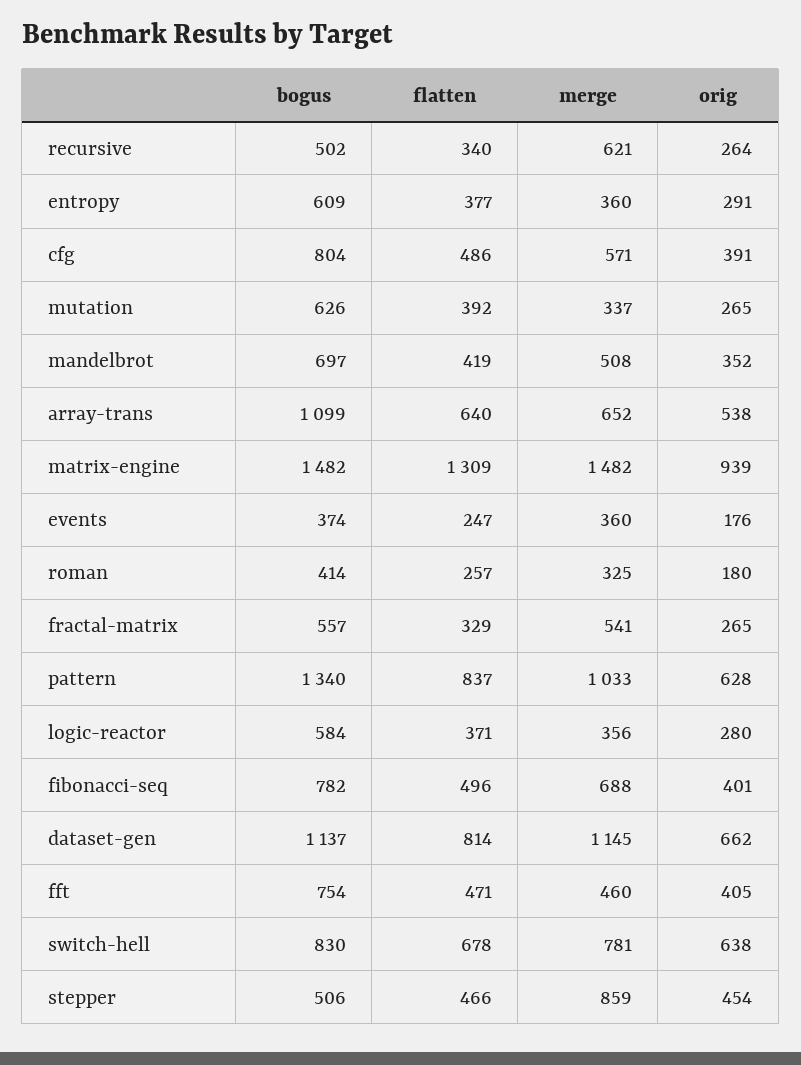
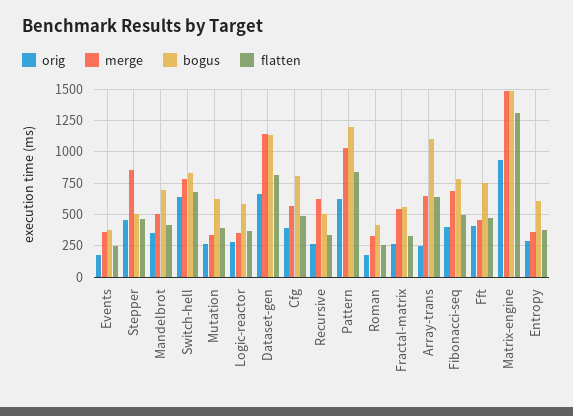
  {
    "bogus": {
      "recursive": 502,
      "entropy": 609,
      "cfg": 804,
      "mutation": 626,
      "mandelbrot": 697,
      "array-trans": 1099,
      "matrix-engine": 1482,
      "events": 374,
      "roman": 414,
      "fractal-matrix": 557,
-     "pattern": 1340,
+     "pattern": 1200,
      "logic-reactor": 584,
      "fibonacci-seq": 782,
      "dataset-gen": 1137,
      "fft": 754,
      "switch-hell": 830,
      "stepper": 506
    },
    "flatten": {
      "recursive": 340,
      "entropy": 377,
      "cfg": 486,
      "mutation": 392,
      "mandelbrot": 419,
      "array-trans": 640,
      "matrix-engine": 1309,
      "events": 247,
      "roman": 257,
      "fractal-matrix": 329,
      "pattern": 837,
      "logic-reactor": 371,
      "fibonacci-seq": 496,
      "dataset-gen": 814,
      "fft": 471,
      "switch-hell": 678,
      "stepper": 466
    },
    "merge": {
      "recursive": 621,
      "entropy": 360,
      "cfg": 571,
      "mutation": 337,
      "mandelbrot": 508,
      "array-trans": 652,
      "matrix-engine": 1482,
      "events": 360,
      "roman": 325,
      "fractal-matrix": 541,
      "pattern": 1033,
      "logic-reactor": 356,
      "fibonacci-seq": 688,
      "dataset-gen": 1145,
      "fft": 460,
      "switch-hell": 781,
      "stepper": 859
    },
    "orig": {
      "recursive": 264,
      "entropy": 291,
      "cfg": 391,
      "mutation": 265,
      "mandelbrot": 352,
-     "array-trans": 538,
+     "array-trans": 250,
      "matrix-engine": 939,
      "events": 176,
      "roman": 180,
      "fractal-matrix": 265,
      "pattern": 628,
      "logic-reactor": 280,
      "fibonacci-seq": 401,
      "dataset-gen": 662,
      "fft": 405,
      "switch-hell": 638,
      "stepper": 454
    }
  }

